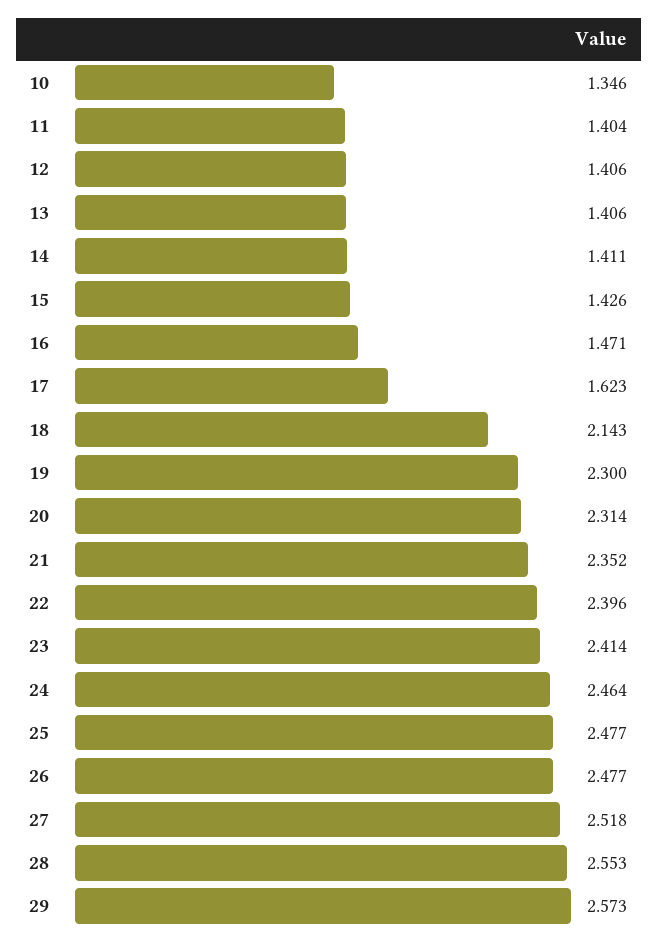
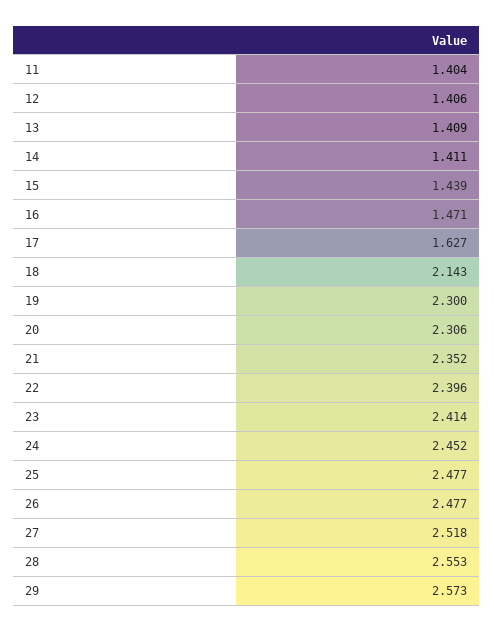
  {
-   "10": 1.346,
    "11": 1.404,
    "12": 1.406,
-   "13": 1.406,
+   "13": 1.409,
    "14": 1.411,
-   "15": 1.426,
+   "15": 1.439,
    "16": 1.471,
-   "17": 1.623,
+   "17": 1.627,
    "18": 2.143,
    "19": 2.3,
-   "20": 2.314,
+   "20": 2.306,
    "21": 2.352,
    "22": 2.396,
    "23": 2.414,
-   "24": 2.464,
+   "24": 2.452,
    "25": 2.477,
    "26": 2.477,
    "27": 2.518,
    "28": 2.553,
    "29": 2.573
  }

